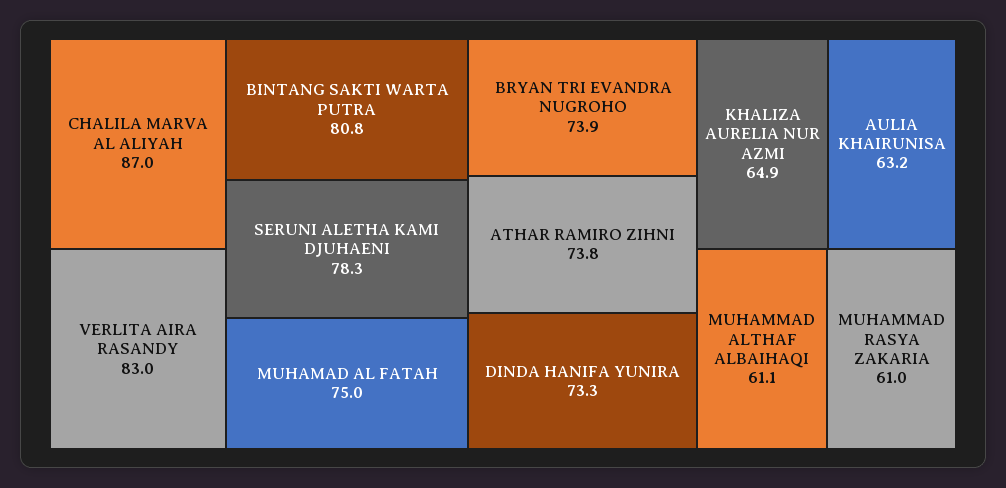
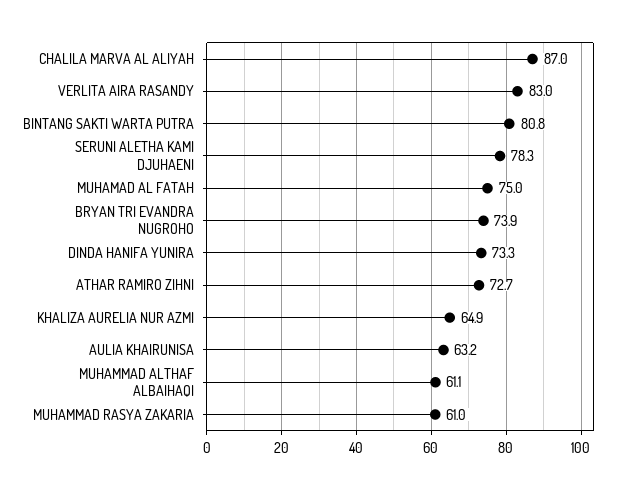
  {
    "CHALILA MARVA AL ALIYAH": 87,
    "VERLITA AIRA RASANDY": 83,
    "BINTANG SAKTI WARTA PUTRA": 80.8,
    "SERUNI ALETHA KAMI DJUHAENI": 78.3,
    "MUHAMAD AL FATAH": 75,
    "BRYAN TRI EVANDRA NUGROHO": 73.9,
-   "ATHAR RAMIRO ZIHNI": 73.8,
+   "ATHAR RAMIRO ZIHNI": 72.7,
    "DINDA HANIFA YUNIRA": 73.3,
    "KHALIZA AURELIA NUR AZMI": 64.9,
    "AULIA KHAIRUNISA": 63.2,
    "MUHAMMAD ALTHAF ALBAIHAQI": 61.1,
    "MUHAMMAD RASYA ZAKARIA": 61
  }

